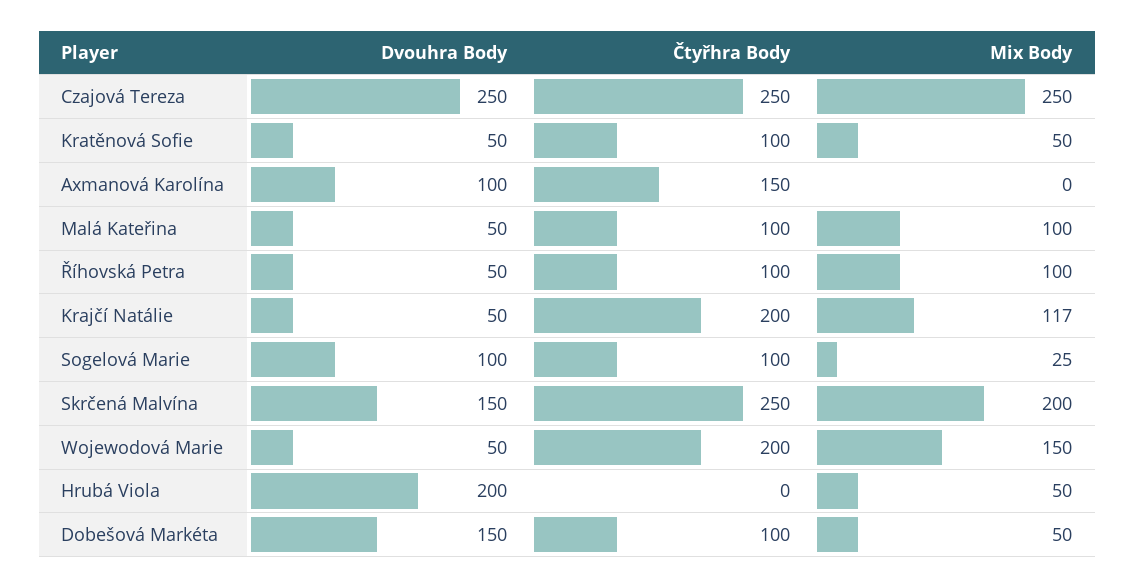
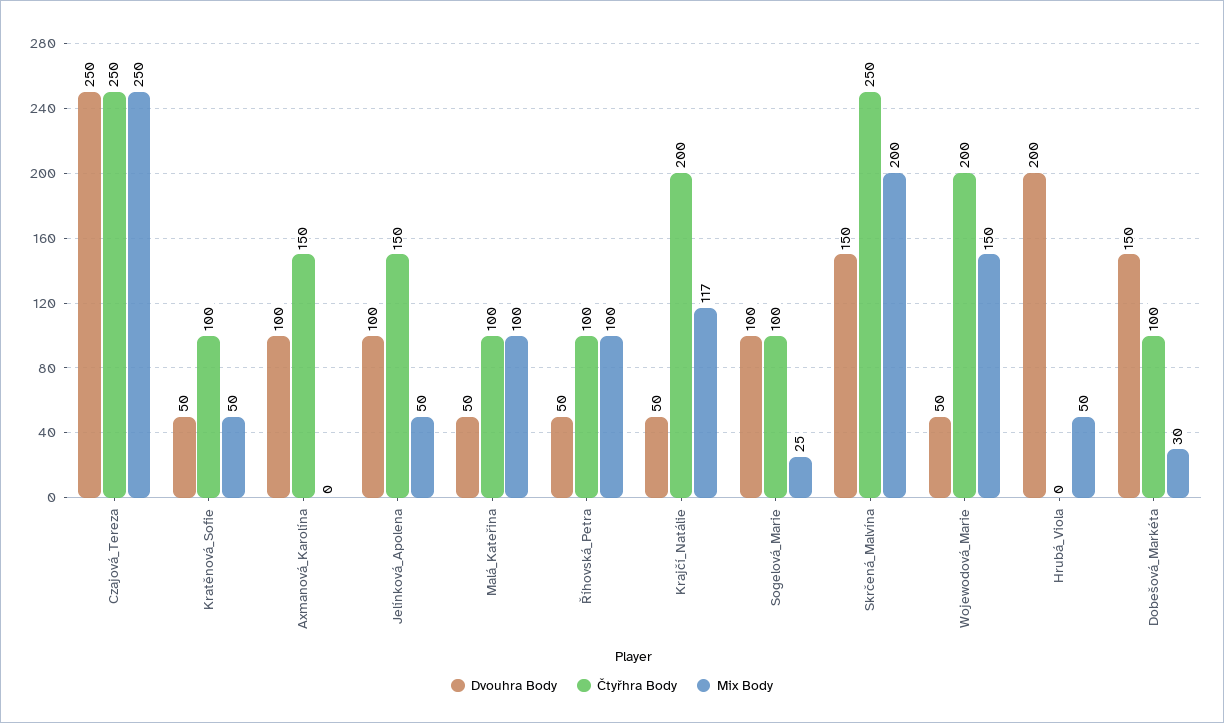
  {
    "Dvouhra Body": {
      "Czajová Tereza": 250,
      "Kratěnová Sofie": 50,
      "Axmanová Karolína": 100,
      "Malá Kateřina": 50,
      "Říhovská Petra": 50,
      "Krajčí Natálie": 50,
      "Sogelová Marie": 100,
      "Skrčená Malvína": 150,
      "Wojewodová Marie": 50,
      "Hrubá Viola": 200,
-     "Dobešová Markéta": 150
+     "Dobešová Markéta": 150,
+     "Jelínková_Apolena": 100
    },
    "Čtyřhra Body": {
      "Czajová Tereza": 250,
      "Kratěnová Sofie": 100,
      "Axmanová Karolína": 150,
      "Malá Kateřina": 100,
      "Říhovská Petra": 100,
      "Krajčí Natálie": 200,
      "Sogelová Marie": 100,
      "Skrčená Malvína": 250,
      "Wojewodová Marie": 200,
      "Hrubá Viola": 0,
-     "Dobešová Markéta": 100
+     "Dobešová Markéta": 100,
+     "Jelínková_Apolena": 150
    },
    "Mix Body": {
      "Czajová Tereza": 250,
      "Kratěnová Sofie": 50,
      "Axmanová Karolína": 0,
      "Malá Kateřina": 100,
      "Říhovská Petra": 100,
      "Krajčí Natálie": 117,
      "Sogelová Marie": 25,
      "Skrčená Malvína": 200,
      "Wojewodová Marie": 150,
      "Hrubá Viola": 50,
-     "Dobešová Markéta": 50
+     "Dobešová Markéta": 30,
+     "Jelínková_Apolena": 50
    }
  }

